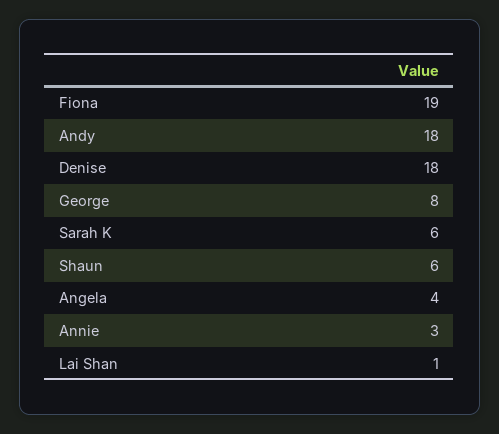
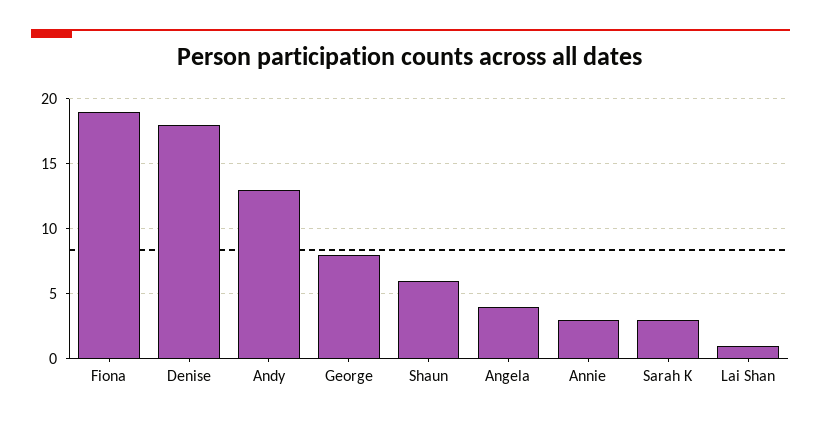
  {
    "Fiona": 19,
-   "Andy": 18,
+   "Andy": 13,
    "Denise": 18,
    "George": 8,
-   "Sarah K": 6,
+   "Sarah K": 3,
    "Shaun": 6,
    "Angela": 4,
    "Annie": 3,
    "Lai Shan": 1
  }

